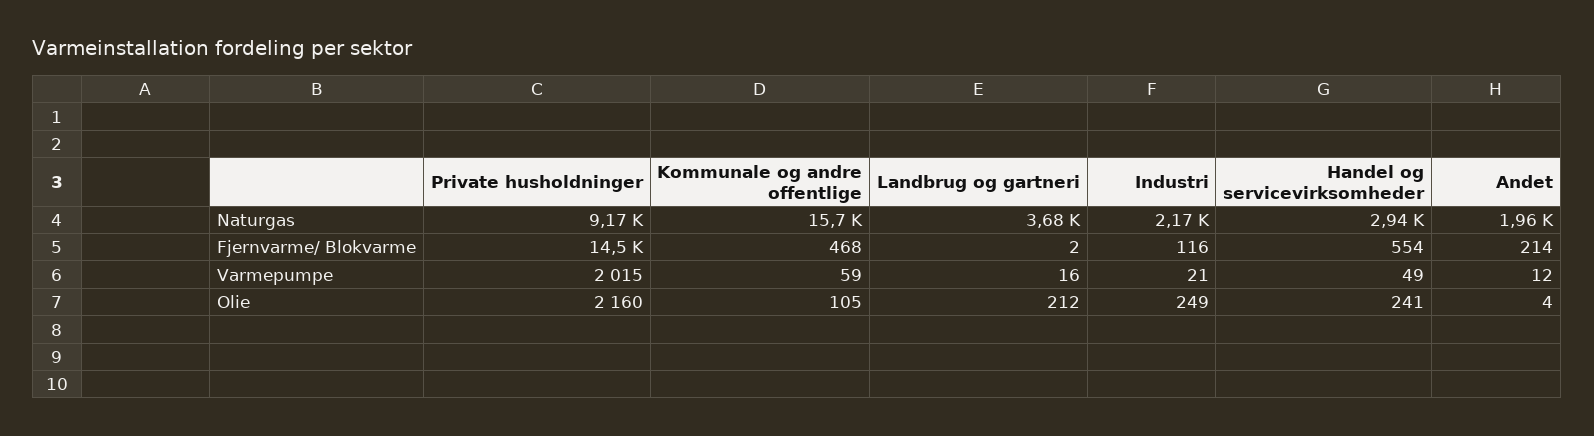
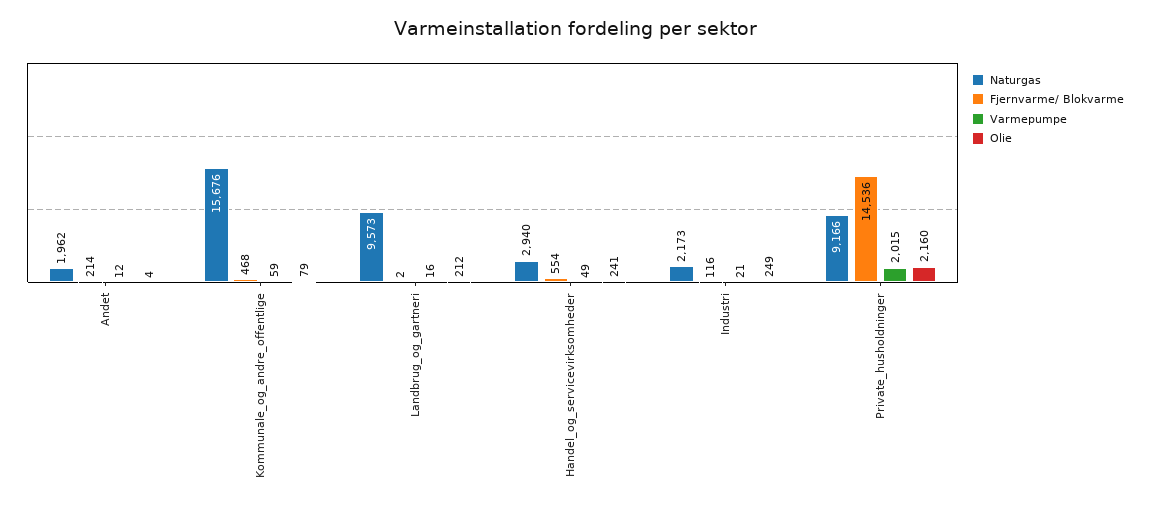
  {
    "Naturgas": {
      "Private husholdninger": 9166,
      "Kommunale og andre offentlige": 15676,
-     "Landbrug og gartneri": 3680,
+     "Landbrug og gartneri": 9573,
      "Industri": 2173,
      "Handel og servicevirksomheder": 2940,
      "Andet": 1962
    },
    "Fjernvarme/ Blokvarme": {
      "Private husholdninger": 14536,
      "Kommunale og andre offentlige": 468,
      "Landbrug og gartneri": 2,
      "Industri": 116,
      "Handel og servicevirksomheder": 554,
      "Andet": 214
    },
    "Varmepumpe": {
      "Private husholdninger": 2015,
      "Kommunale og andre offentlige": 59,
      "Landbrug og gartneri": 16,
      "Industri": 21,
      "Handel og servicevirksomheder": 49,
      "Andet": 12
    },
    "Olie": {
      "Private husholdninger": 2160,
-     "Kommunale og andre offentlige": 105,
+     "Kommunale og andre offentlige": 79,
      "Landbrug og gartneri": 212,
      "Industri": 249,
      "Handel og servicevirksomheder": 241,
      "Andet": 4
    }
  }

